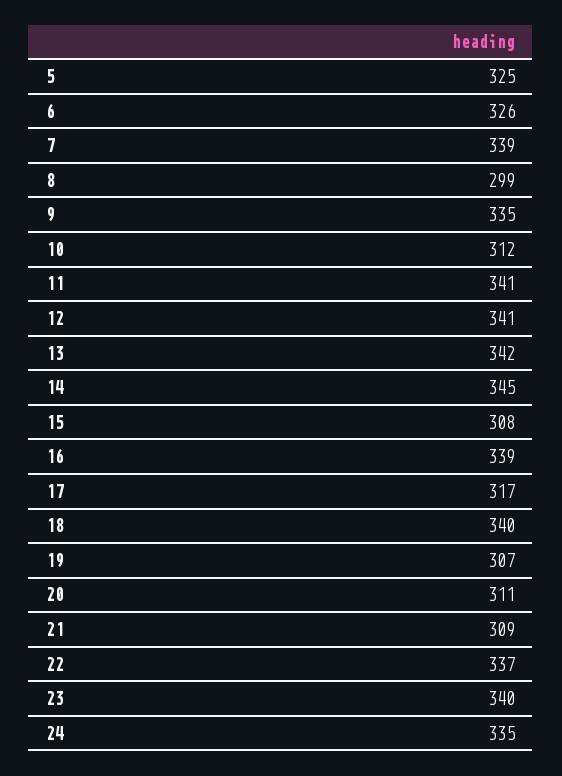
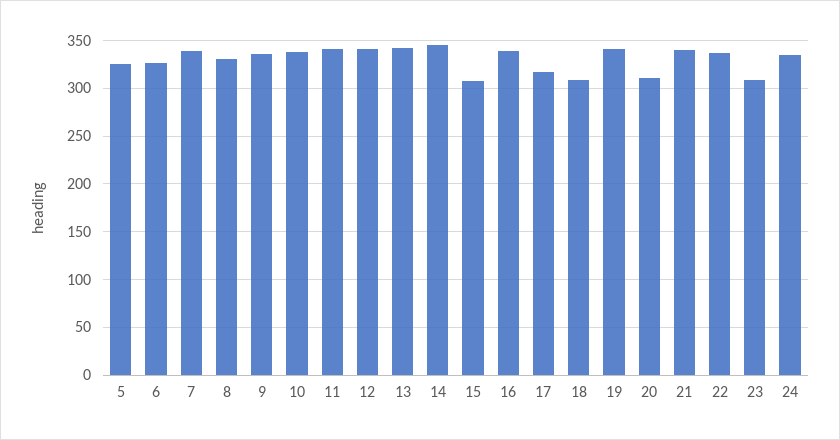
  {
    "5": 325,
    "6": 326,
    "7": 339,
-   "8": 299,
+   "8": 330,
    "9": 335,
-   "10": 312,
+   "10": 340,
    "11": 341,
    "12": 341,
    "13": 342,
    "14": 345,
    "15": 308,
    "16": 339,
    "17": 317,
-   "18": 340,
+   "18": 310,
-   "19": 307,
+   "19": 340,
    "20": 311,
-   "21": 309,
+   "21": 340,
    "22": 337,
-   "23": 340,
+   "23": 310,
    "24": 335
  }

